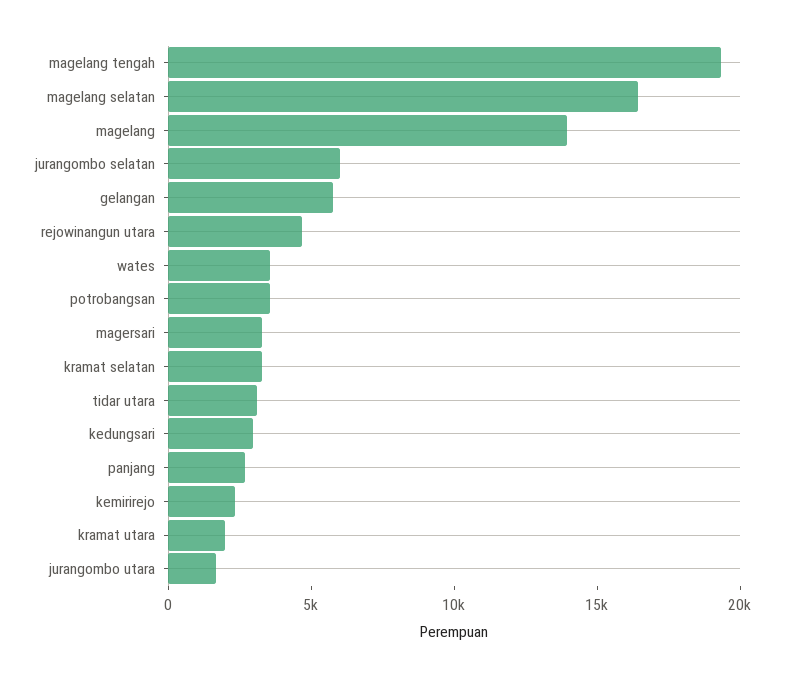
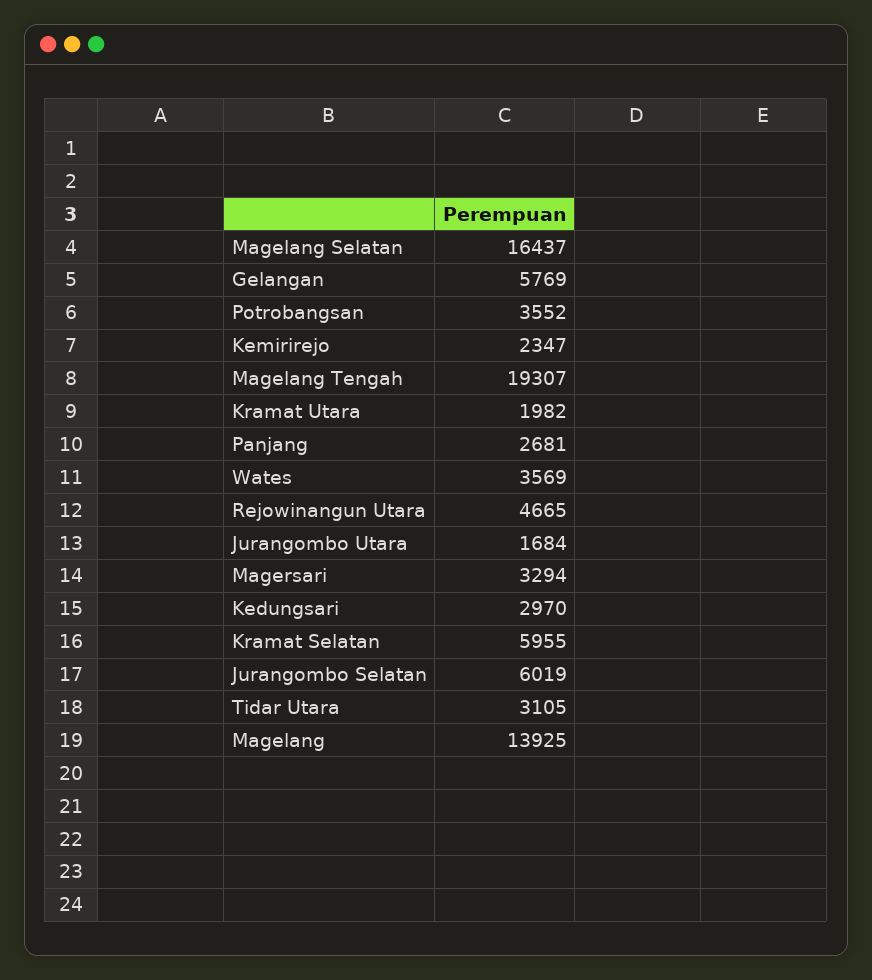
  {
    "magelang tengah": 19307,
    "magelang selatan": 16437,
    "magelang": 13925,
    "jurangombo selatan": 6019,
    "gelangan": 5769,
    "rejowinangun utara": 4665,
    "wates": 3569,
    "potrobangsan": 3552,
    "magersari": 3294,
-   "kramat selatan": 3000,
+   "kramat selatan": 5955,
    "tidar utara": 3105,
    "kedungsari": 2970,
    "panjang": 2681,
    "kemirirejo": 2347,
    "kramat utara": 1982,
    "jurangombo utara": 1684
  }

